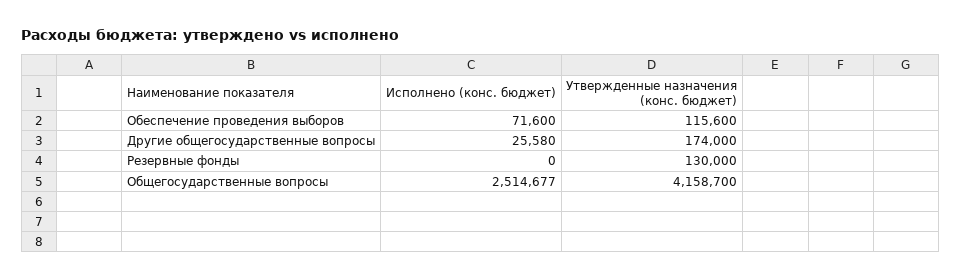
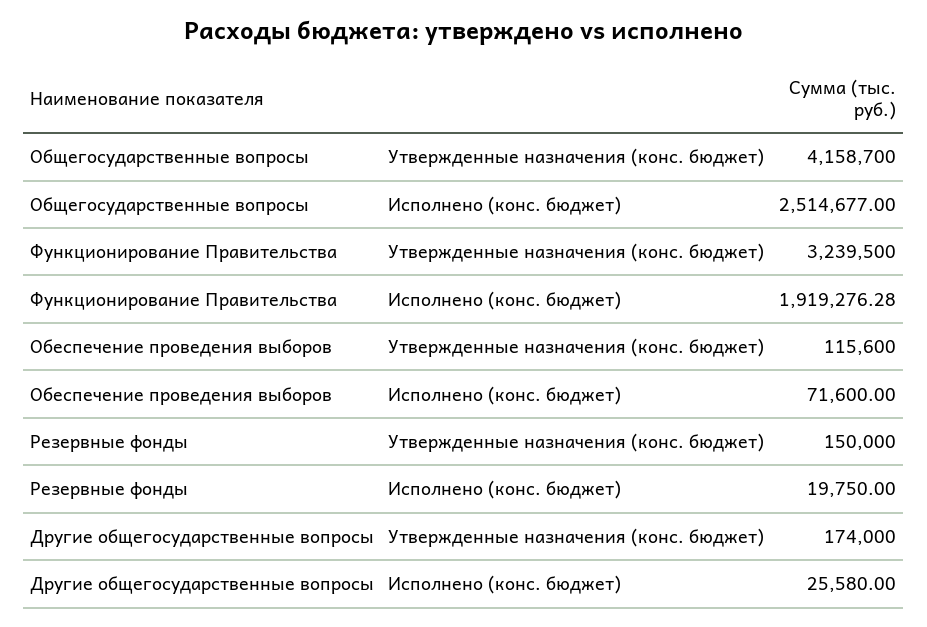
  {
    "Исполнено (конс. бюджет)": {
      "Обеспечение проведения выборов": 71600,
      "Другие общегосударственные вопросы": 25580,
-     "Резервные фонды": 0,
+     "Резервные фонды": 19750,
-     "Общегосударственные вопросы": 2514677
+     "Общегосударственные вопросы": 2514677,
+     "Функционирование Правительства": 1919276.28
    },
    "Утвержденные назначения (конс. бюджет)": {
      "Обеспечение проведения выборов": 115600,
      "Другие общегосударственные вопросы": 174000,
-     "Резервные фонды": 130000,
+     "Резервные фонды": 150000,
-     "Общегосударственные вопросы": 4158700
+     "Общегосударственные вопросы": 4158700,
+     "Функционирование Правительства": 3239500
    }
  }

